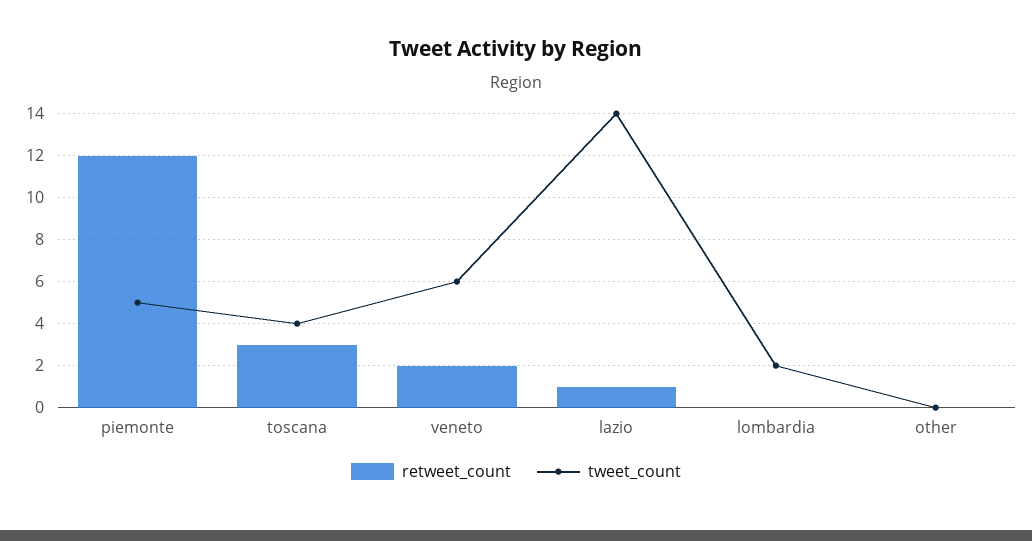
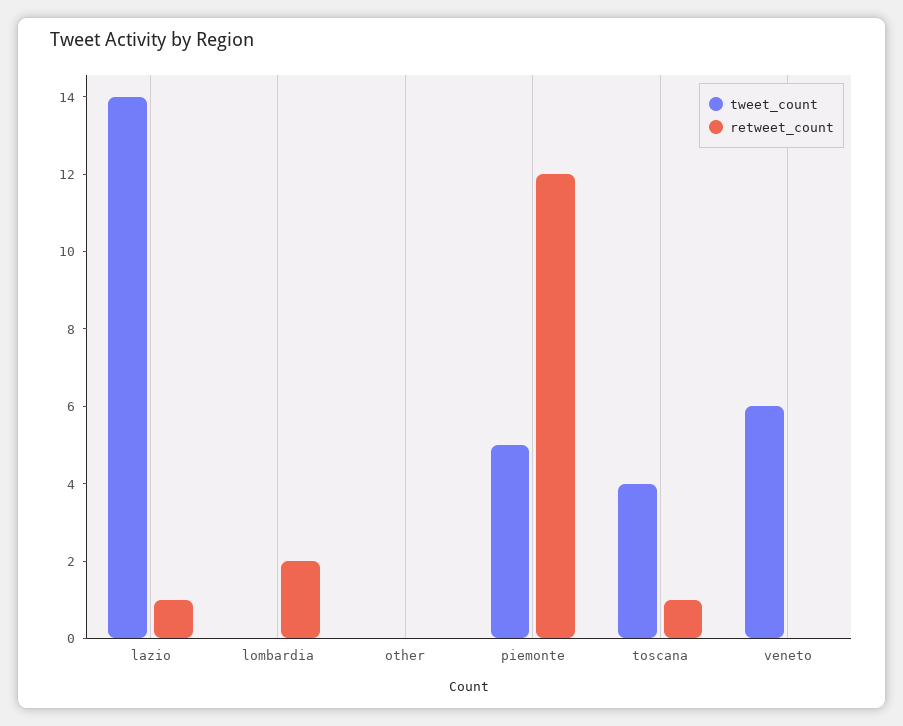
  {
    "retweet_count": {
      "piemonte": 12,
-     "toscana": 3,
+     "toscana": 1,
-     "veneto": 2,
+     "veneto": 0,
      "lazio": 1,
-     "lombardia": 0,
+     "lombardia": 2,
      "other": 0
    },
    "tweet_count": {
      "piemonte": 5,
      "toscana": 4,
      "veneto": 6,
      "lazio": 14,
-     "lombardia": 2,
+     "lombardia": 0,
      "other": 0
    }
  }

